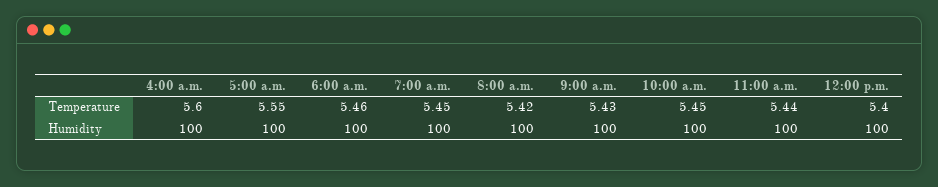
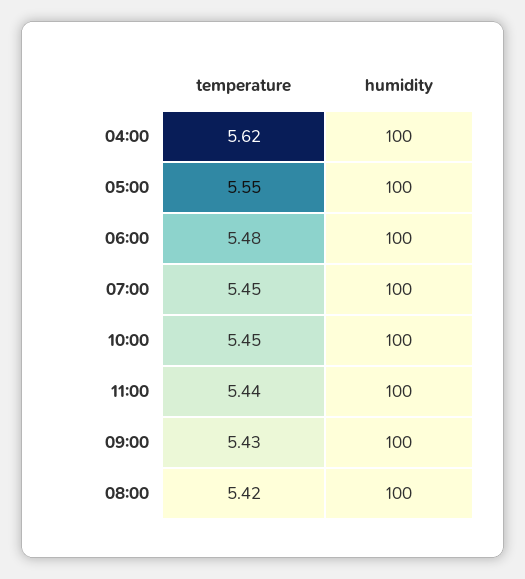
  {
    "4:00 a.m.": {
-     "Temperature": 5.6,
+     "Temperature": 5.62,
      "Humidity": 100
    },
    "5:00 a.m.": {
      "Temperature": 5.55,
      "Humidity": 100
    },
    "6:00 a.m.": {
-     "Temperature": 5.46,
+     "Temperature": 5.48,
      "Humidity": 100
    },
    "7:00 a.m.": {
      "Temperature": 5.45,
      "Humidity": 100
    },
    "8:00 a.m.": {
      "Temperature": 5.42,
      "Humidity": 100
    },
    "9:00 a.m.": {
      "Temperature": 5.43,
      "Humidity": 100
    },
    "10:00 a.m.": {
      "Temperature": 5.45,
      "Humidity": 100
    },
    "11:00 a.m.": {
      "Temperature": 5.44,
      "Humidity": 100
-   },
+   }
-   "12:00 p.m.": {
-     "Temperature": 5.4,
-     "Humidity": 100
-   }
  }

